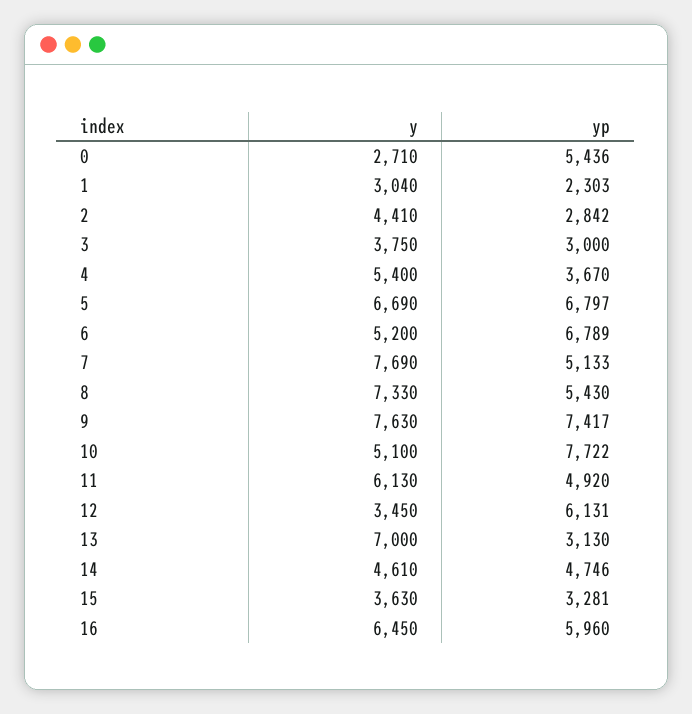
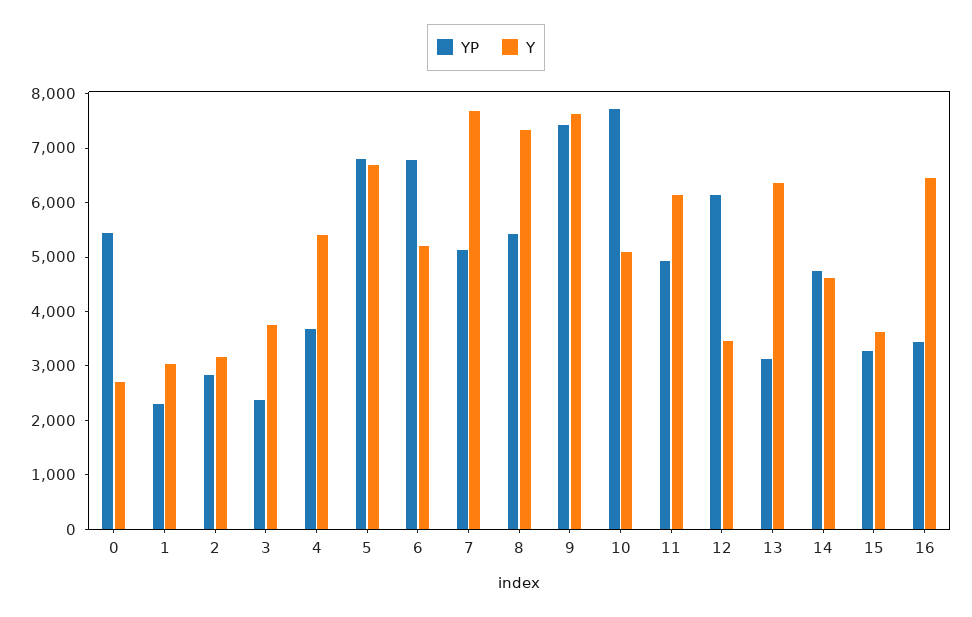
  {
    "y": {
      "0": 2710,
      "1": 3040,
-     "2": 4410,
+     "2": 3200,
      "3": 3750,
      "4": 5400,
      "5": 6690,
      "6": 5200,
      "7": 7690,
      "8": 7330,
      "9": 7630,
      "10": 5100,
      "11": 6130,
      "12": 3450,
-     "13": 7000,
+     "13": 6400,
      "14": 4610,
      "15": 3630,
      "16": 6450
    },
    "yp": {
      "0": 5436,
      "1": 2303,
      "2": 2842,
-     "3": 3000,
+     "3": 2400,
      "4": 3670,
      "5": 6797,
      "6": 6789,
      "7": 5133,
      "8": 5430,
      "9": 7417,
      "10": 7722,
      "11": 4920,
      "12": 6131,
      "13": 3130,
      "14": 4746,
      "15": 3281,
-     "16": 5960
+     "16": 3400
    }
  }

